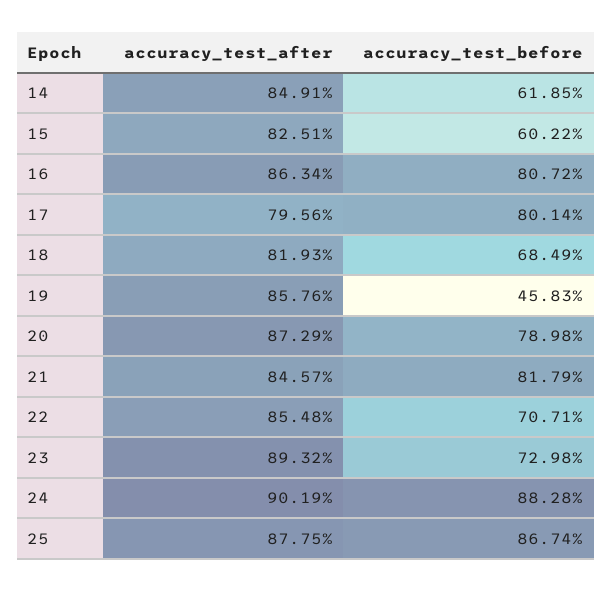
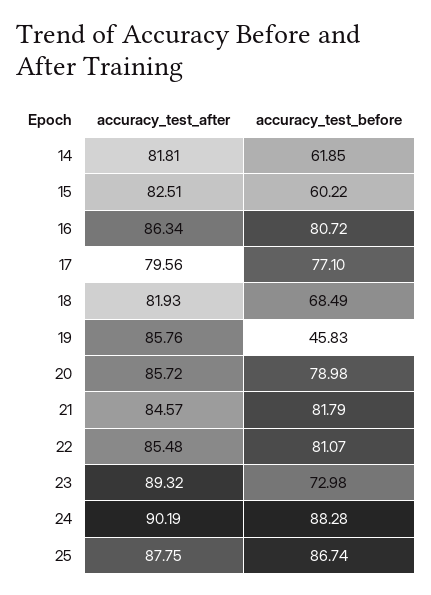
  {
    "accuracy_test_after": {
-     "14": 84.91,
+     "14": 81.81,
      "15": 82.51,
      "16": 86.34,
      "17": 79.56,
      "18": 81.93,
      "19": 85.76,
-     "20": 87.29,
+     "20": 85.72,
      "21": 84.57,
      "22": 85.48,
      "23": 89.32,
      "24": 90.19,
      "25": 87.75
    },
    "accuracy_test_before": {
      "14": 61.85,
      "15": 60.22,
      "16": 80.72,
-     "17": 80.14,
+     "17": 77.1,
      "18": 68.49,
      "19": 45.83,
      "20": 78.98,
      "21": 81.79,
-     "22": 70.71,
+     "22": 81.07,
      "23": 72.98,
      "24": 88.28,
      "25": 86.74
    }
  }

